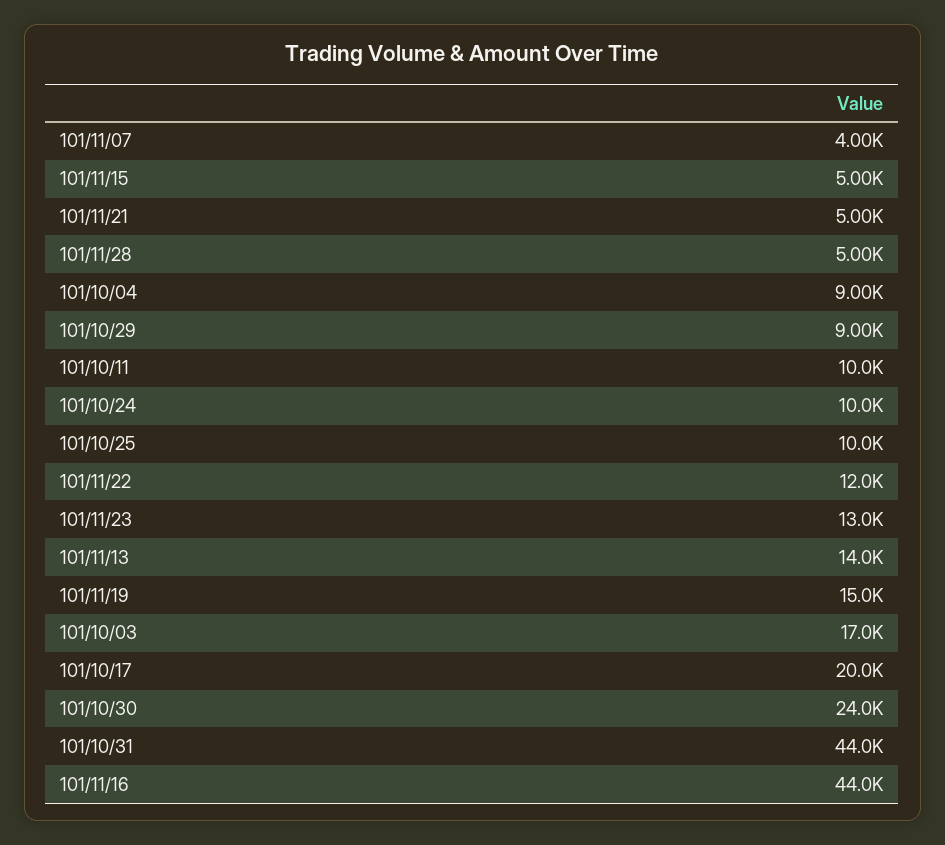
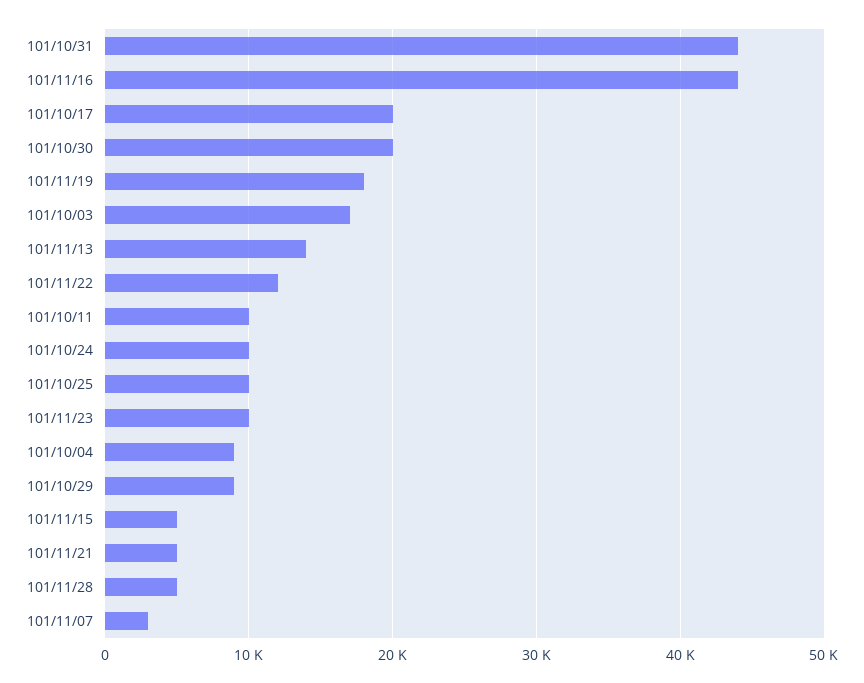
  {
-   "101/11/07": 4000,
+   "101/11/07": 3000,
    "101/11/15": 5000,
    "101/11/21": 5000,
    "101/11/28": 5000,
    "101/10/04": 9000,
    "101/10/29": 9000,
    "101/10/11": 10000,
    "101/10/24": 10000,
    "101/10/25": 10000,
    "101/11/22": 12000,
-   "101/11/23": 13000,
+   "101/11/23": 10000,
    "101/11/13": 14000,
-   "101/11/19": 15000,
+   "101/11/19": 18000,
    "101/10/03": 17000,
    "101/10/17": 20000,
-   "101/10/30": 24000,
+   "101/10/30": 20000,
    "101/10/31": 44000,
    "101/11/16": 44000
  }

